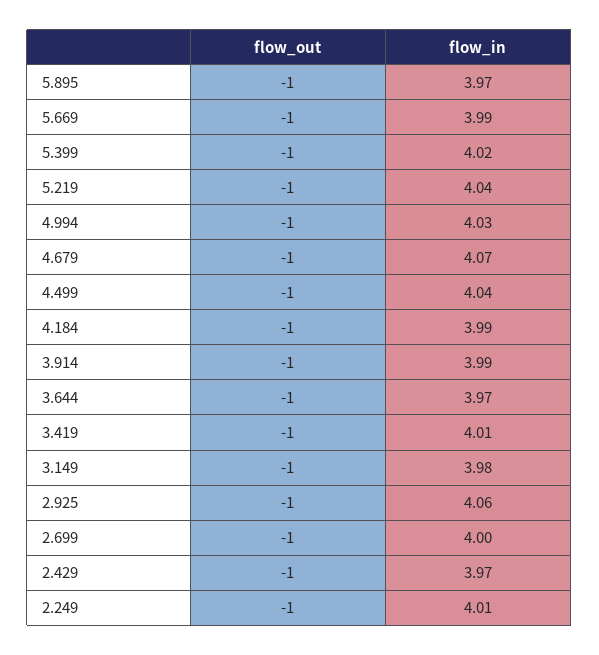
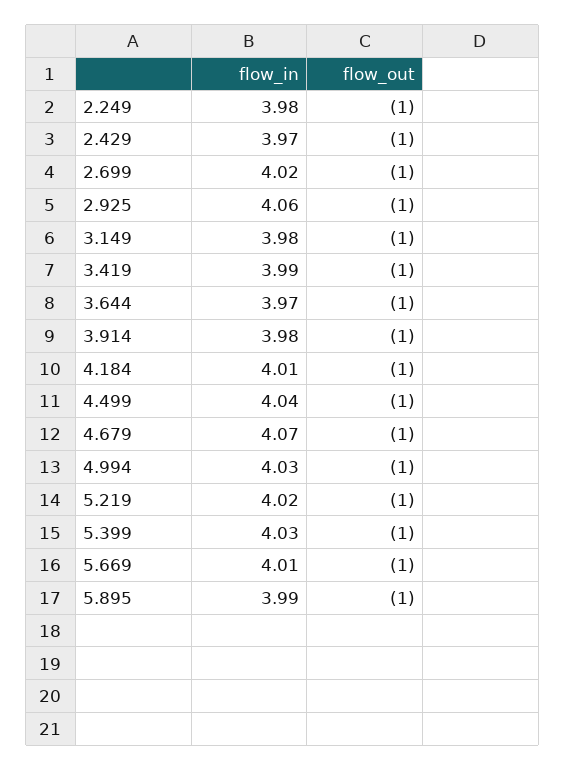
  {
    "flow_out": {
      "5.895": -1,
      "5.669": -1,
      "5.399": -1,
      "5.219": -1,
      "4.994": -1,
      "4.679": -1,
      "4.499": -1,
      "4.184": -1,
      "3.914": -1,
      "3.644": -1,
      "3.419": -1,
      "3.149": -1,
      "2.925": -1,
      "2.699": -1,
      "2.429": -1,
      "2.249": -1
    },
    "flow_in": {
-     "5.895": 3.97,
+     "5.895": 3.99,
-     "5.669": 3.99,
+     "5.669": 4.01,
-     "5.399": 4.02,
+     "5.399": 4.03,
-     "5.219": 4.04,
+     "5.219": 4.02,
      "4.994": 4.03,
      "4.679": 4.07,
      "4.499": 4.04,
-     "4.184": 3.99,
+     "4.184": 4.01,
-     "3.914": 3.99,
+     "3.914": 3.98,
      "3.644": 3.97,
-     "3.419": 4.01,
+     "3.419": 3.99,
      "3.149": 3.98,
      "2.925": 4.06,
-     "2.699": 4,
+     "2.699": 4.02,
      "2.429": 3.97,
-     "2.249": 4.01
+     "2.249": 3.98
    }
  }

